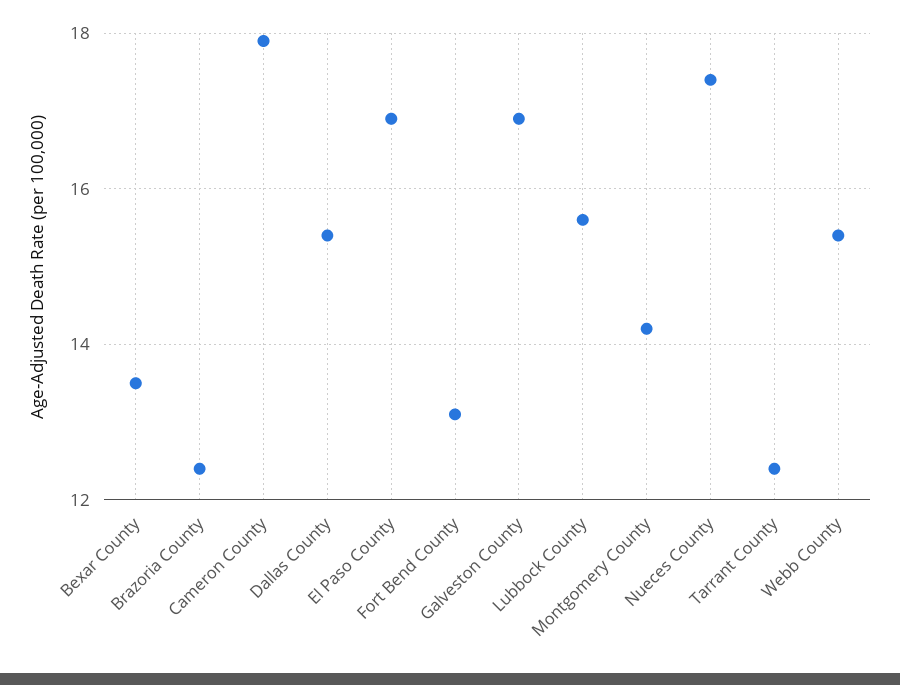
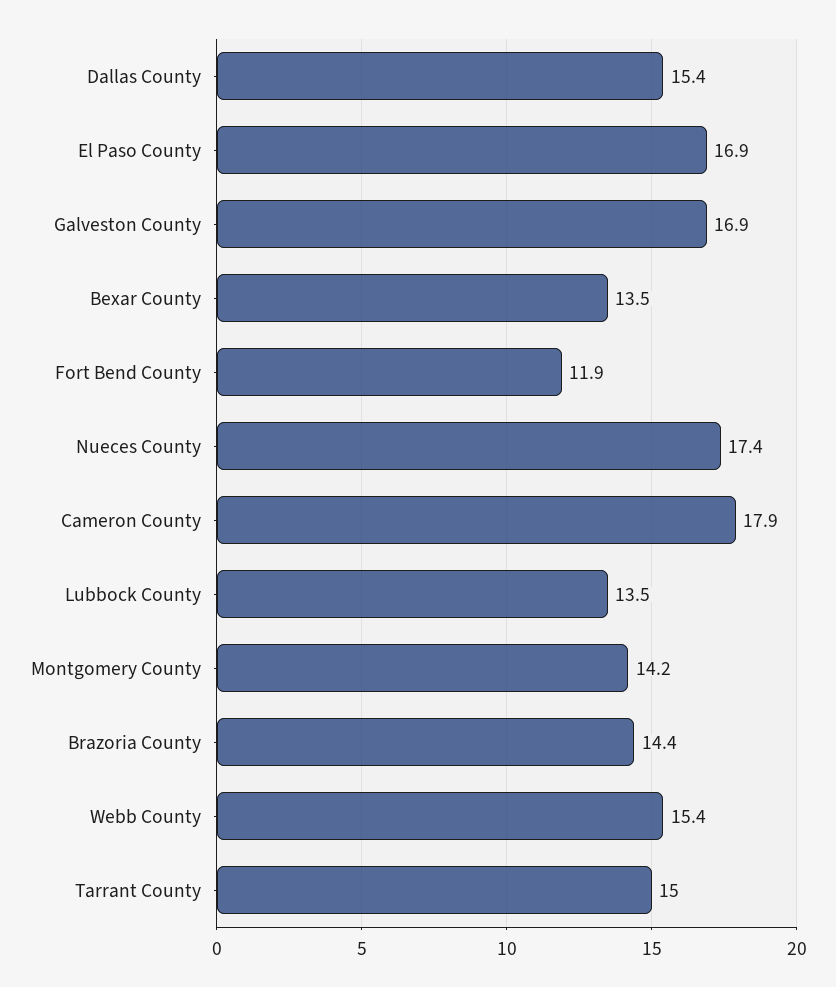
  {
    "Bexar County": 13.5,
-   "Brazoria County": 12.5,
+   "Brazoria County": 14.4,
    "Cameron County": 17.9,
    "Dallas County": 15.4,
    "El Paso County": 16.9,
-   "Fort Bend County": 13,
+   "Fort Bend County": 11.9,
    "Galveston County": 16.9,
-   "Lubbock County": 15.5,
+   "Lubbock County": 13.5,
    "Montgomery County": 14.2,
    "Nueces County": 17.4,
-   "Tarrant County": 12.5,
+   "Tarrant County": 15,
    "Webb County": 15.4
  }

